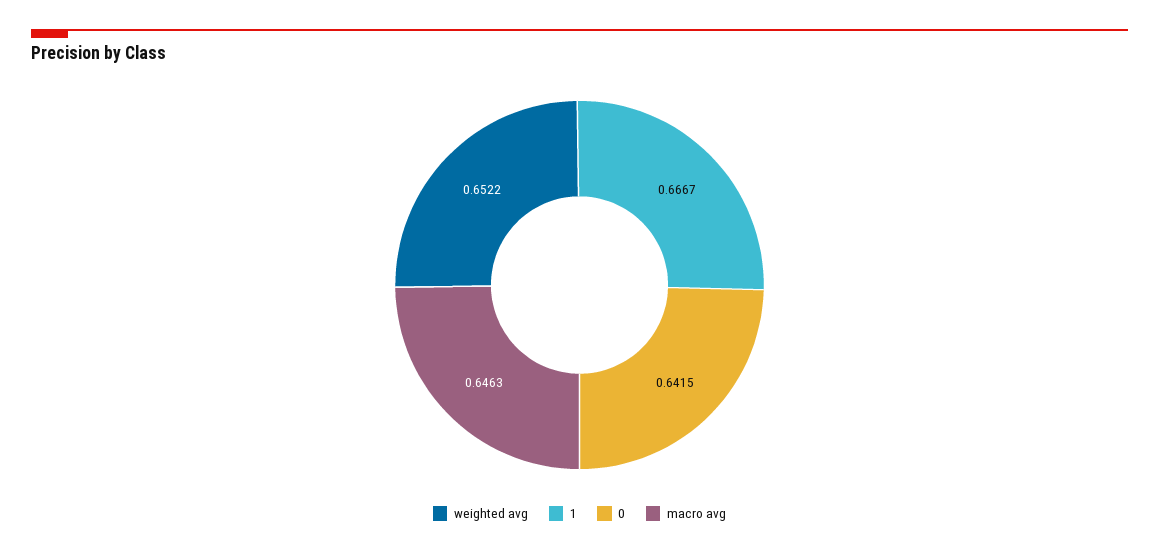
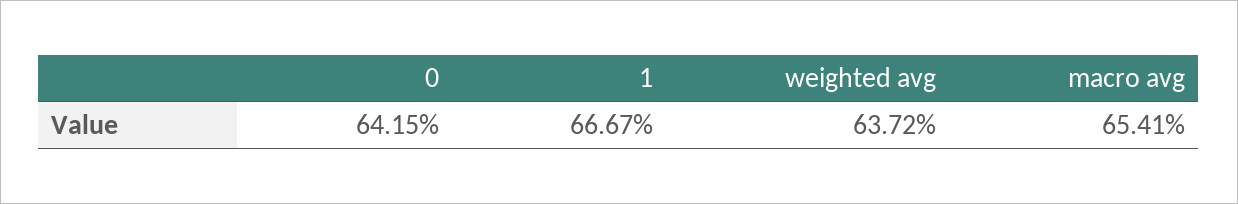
  {
-   "weighted avg": 0.6522,
+   "weighted avg": 0.6372,
    "1": 0.6667,
    "0": 0.6415,
-   "macro avg": 0.6463
+   "macro avg": 0.6541
  }

